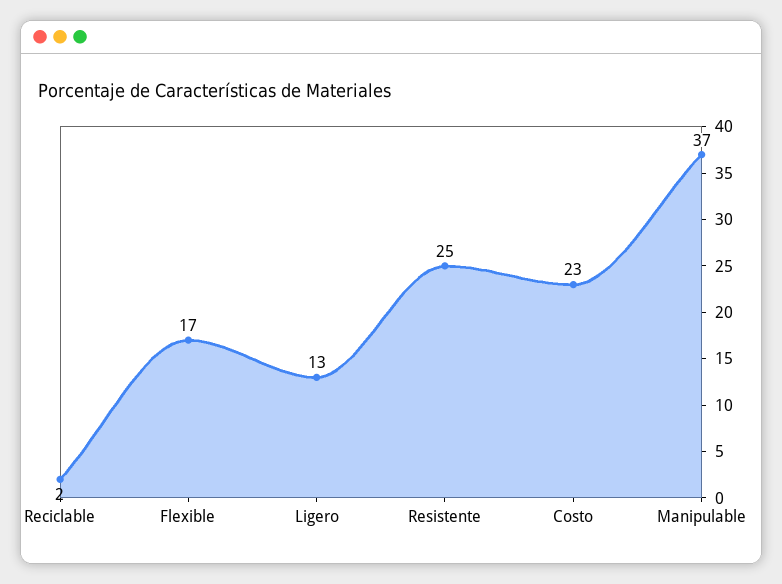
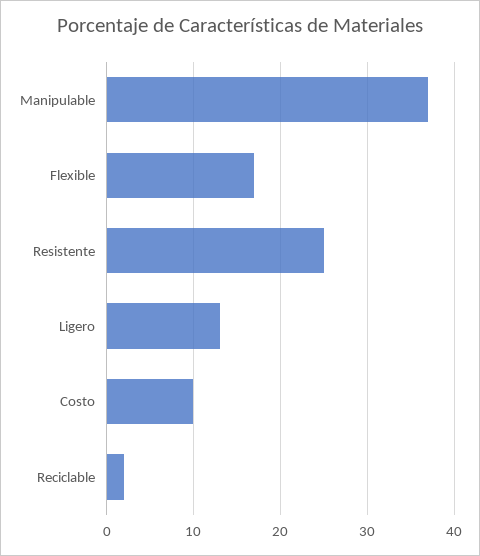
  {
    "Reciclable": 2,
    "Flexible": 17,
    "Ligero": 13,
    "Resistente": 25,
-   "Costo": 23,
+   "Costo": 10,
    "Manipulable": 37
  }

